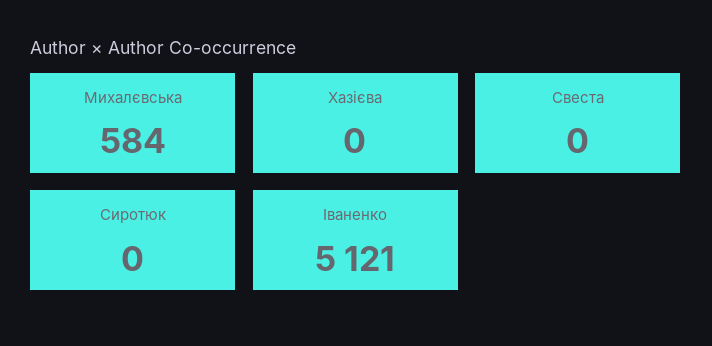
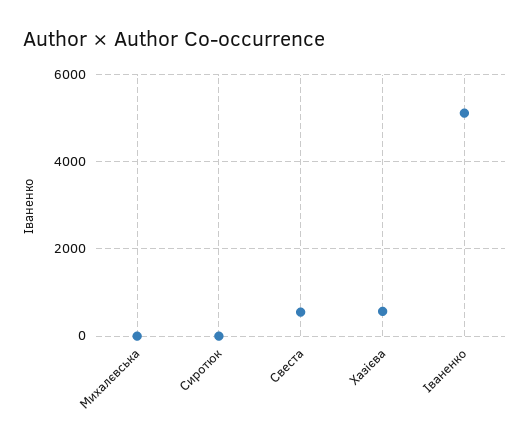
  {
-   "Михалєвська": 584,
+   "Михалєвська": 0,
-   "Хазієва": 0,
+   "Хазієва": 600,
-   "Свеста": 0,
+   "Свеста": 600,
    "Сиротюк": 0,
    "Іваненко": 5121
  }

